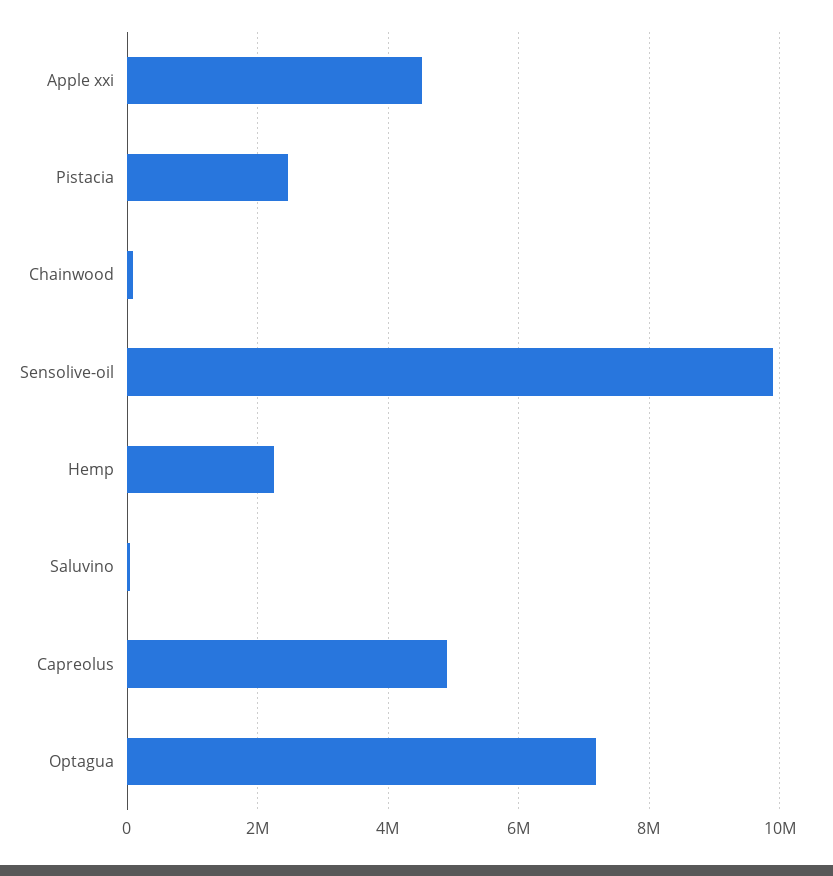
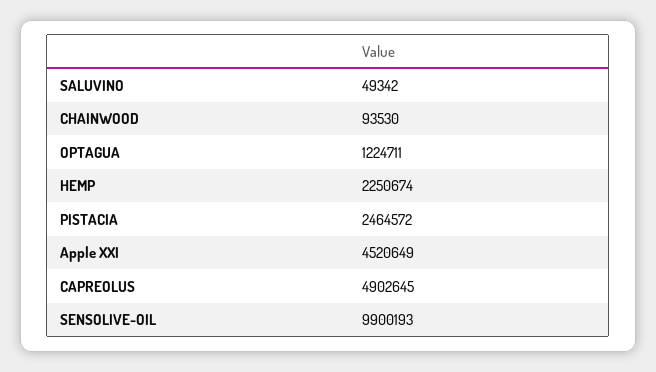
  {
    "Apple xxi": 4520649,
    "Pistacia": 2464572,
    "Chainwood": 93530,
    "Sensolive-oil": 9900193,
    "Hemp": 2250674,
    "Saluvino": 49342,
    "Capreolus": 4902645,
-   "Optagua": 7200000
+   "Optagua": 1224711
  }

